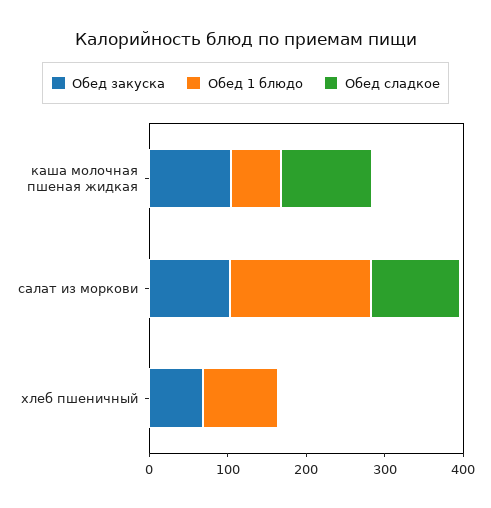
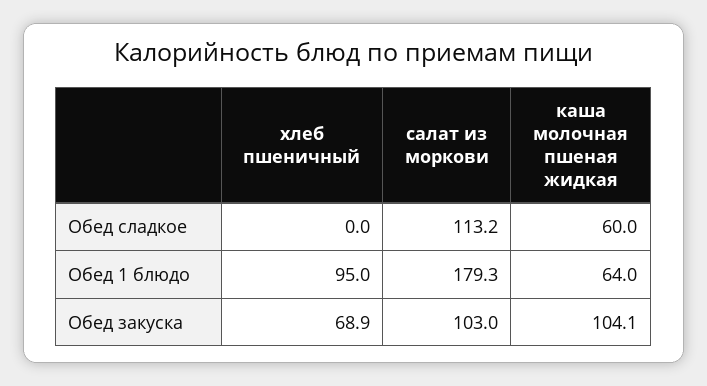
  {
    "Обед закуска": {
      "каша молочная пшеная жидкая": 104.1,
      "салат из моркови": 103,
      "хлеб пшеничный": 68.9
    },
    "Обед 1 блюдо": {
      "каша молочная пшеная жидкая": 64,
      "салат из моркови": 179.3,
      "хлеб пшеничный": 95
    },
    "Обед сладкое": {
-     "каша молочная пшеная жидкая": 120,
+     "каша молочная пшеная жидкая": 60,
      "салат из моркови": 113.2,
      "хлеб пшеничный": 0
    }
  }

